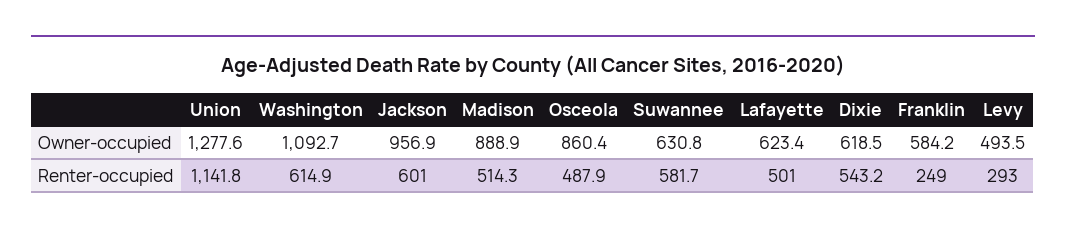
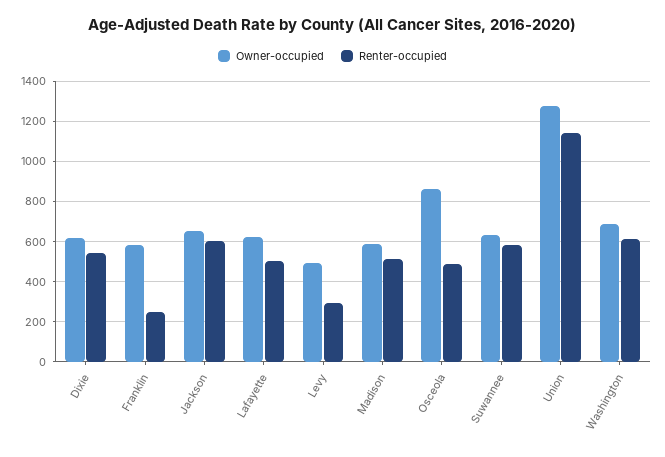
  {
    "Owner-occupied": {
      "Union": 1277.6,
-     "Washington": 1092.7,
+     "Washington": 700,
-     "Jackson": 956.9,
+     "Jackson": 650,
-     "Madison": 888.9,
+     "Madison": 600,
      "Osceola": 860.4,
      "Suwannee": 630.8,
      "Lafayette": 623.4,
      "Dixie": 618.5,
      "Franklin": 584.2,
      "Levy": 493.5
    },
    "Renter-occupied": {
      "Union": 1141.8,
      "Washington": 614.9,
      "Jackson": 601,
      "Madison": 514.3,
      "Osceola": 487.9,
      "Suwannee": 581.7,
      "Lafayette": 501,
      "Dixie": 543.2,
      "Franklin": 249,
      "Levy": 293
    }
  }

